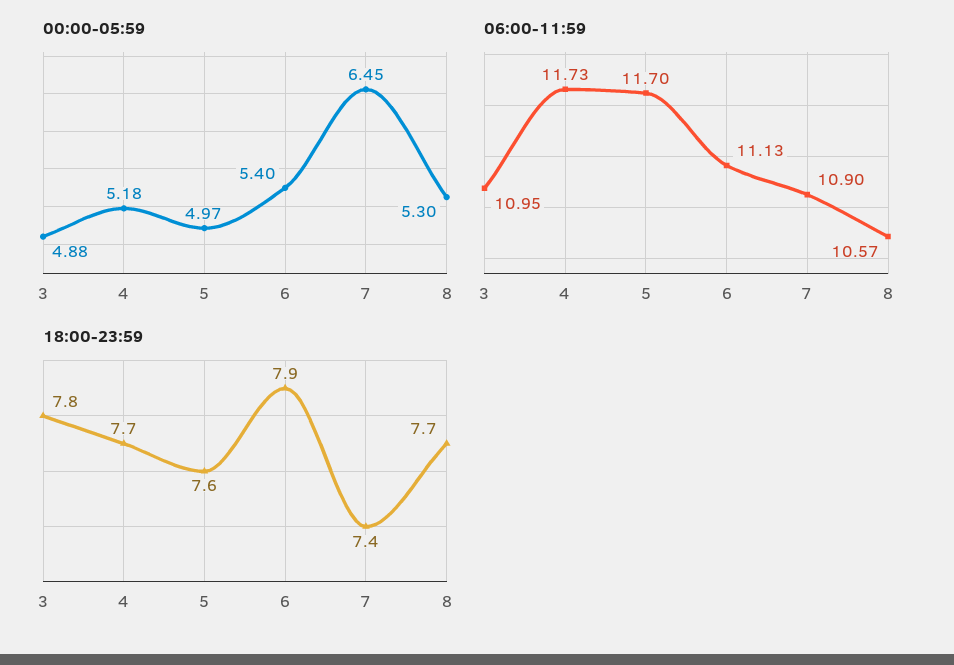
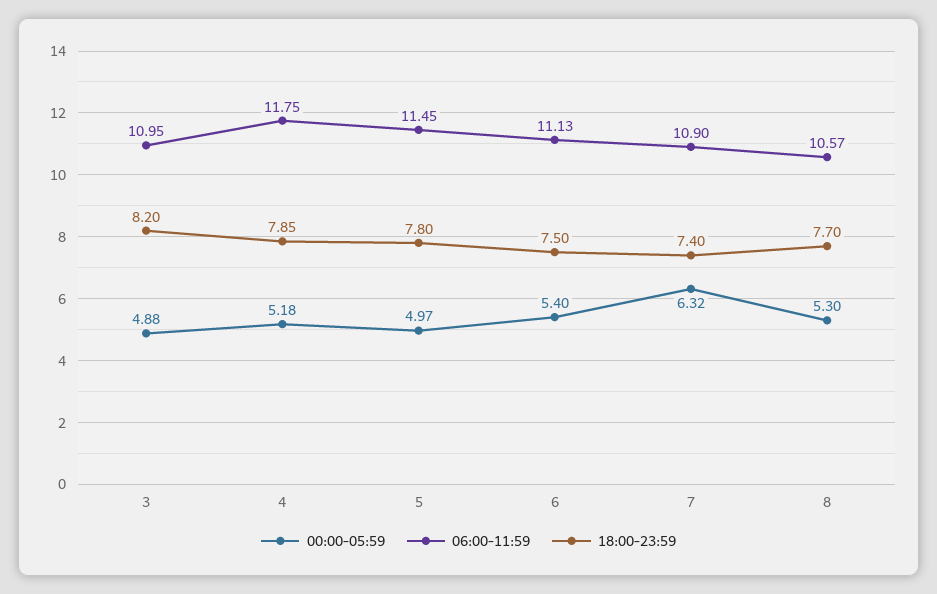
  {
    "00:00-05:59": {
      "3": 4.88,
      "4": 5.18,
      "5": 4.97,
      "6": 5.4,
-     "7": 6.45,
+     "7": 6.32,
      "8": 5.3
    },
    "06:00-11:59": {
      "3": 10.95,
-     "4": 11.73,
+     "4": 11.75,
-     "5": 11.7,
+     "5": 11.45,
      "6": 11.13,
      "7": 10.9,
      "8": 10.57
    },
    "18:00-23:59": {
-     "3": 7.8,
+     "3": 8.2,
-     "4": 7.7,
+     "4": 7.85,
-     "5": 7.6,
+     "5": 7.8,
-     "6": 7.9,
+     "6": 7.5,
      "7": 7.4,
      "8": 7.7
    }
  }

